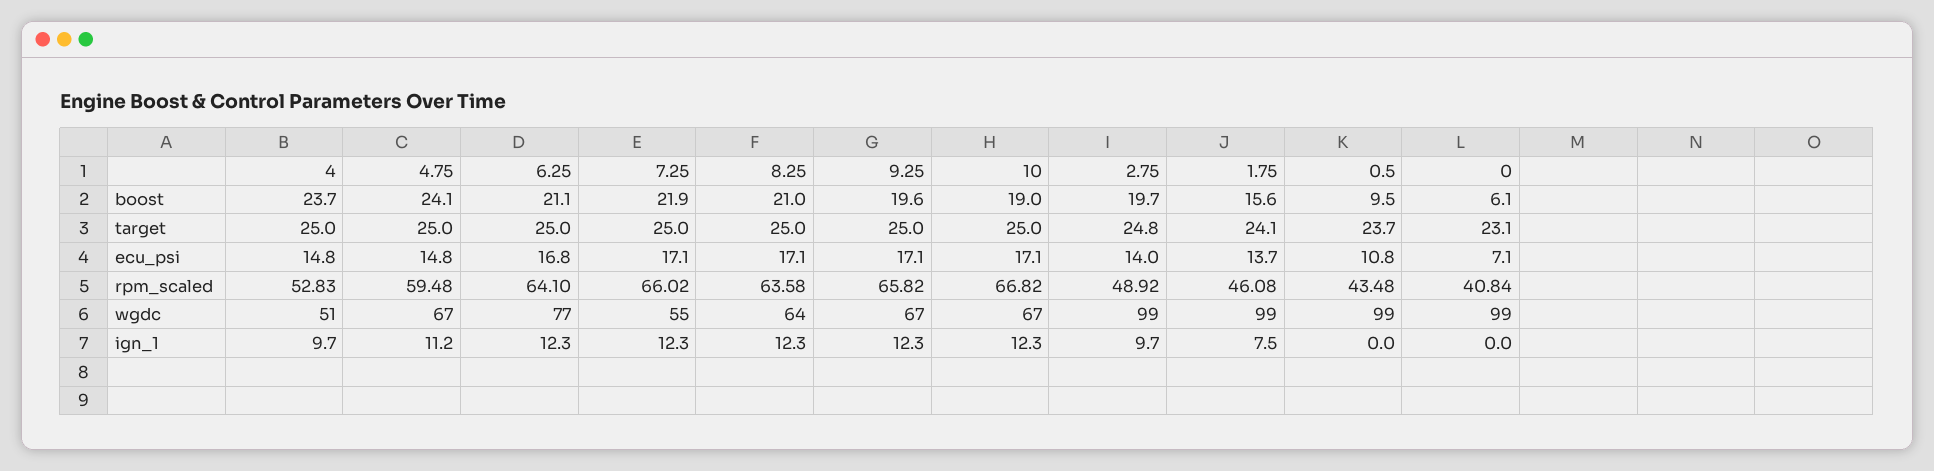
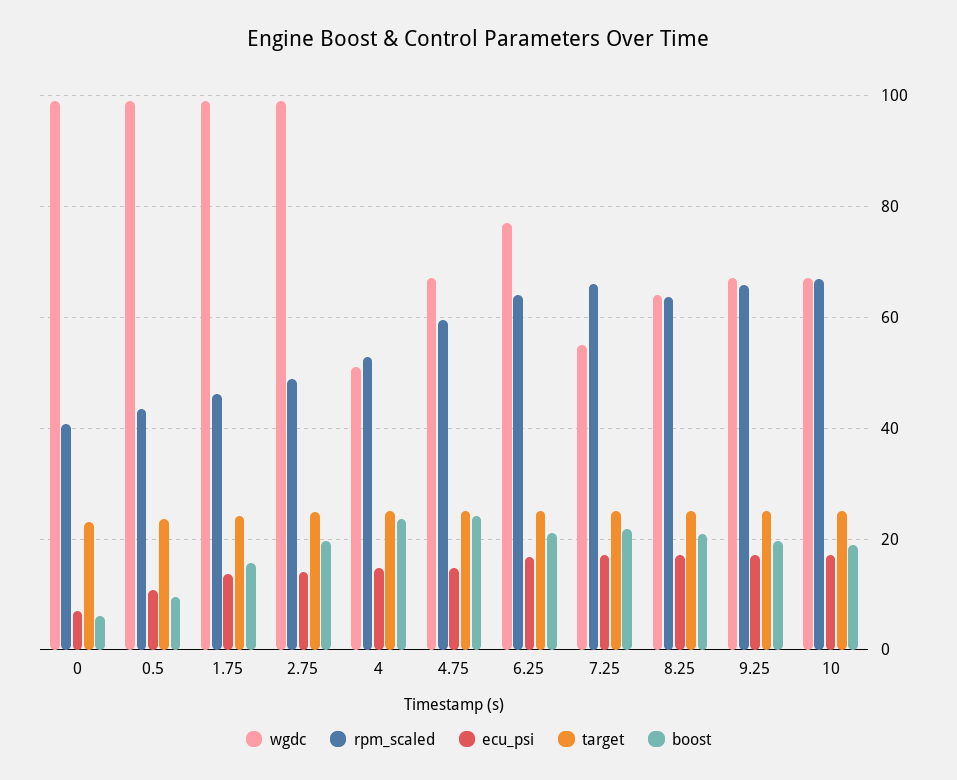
  {
    "boost": {
      "4": 23.7,
      "4.75": 24.1,
      "6.25": 21.1,
      "7.25": 21.9,
      "8.25": 21,
      "9.25": 19.6,
      "10": 19,
      "2.75": 19.7,
      "1.75": 15.6,
      "0.5": 9.5,
      "0": 6.1
    },
    "target": {
      "4": 25,
      "4.75": 25,
      "6.25": 25,
      "7.25": 25,
      "8.25": 25,
      "9.25": 25,
      "10": 25,
      "2.75": 24.8,
      "1.75": 24.1,
      "0.5": 23.7,
      "0": 23.1
    },
    "ecu_psi": {
      "4": 14.8,
      "4.75": 14.8,
      "6.25": 16.8,
      "7.25": 17.1,
      "8.25": 17.1,
      "9.25": 17.1,
      "10": 17.1,
      "2.75": 14,
      "1.75": 13.7,
      "0.5": 10.8,
      "0": 7.1
    },
    "rpm_scaled": {
      "4": 52.83,
      "4.75": 59.48,
      "6.25": 64.1,
      "7.25": 66.02,
      "8.25": 63.58,
      "9.25": 65.82,
      "10": 66.82,
      "2.75": 48.92,
      "1.75": 46.08,
      "0.5": 43.48,
      "0": 40.84
    },
    "wgdc": {
      "4": 51,
      "4.75": 67,
      "6.25": 77,
      "7.25": 55,
      "8.25": 64,
      "9.25": 67,
      "10": 67,
      "2.75": 99,
      "1.75": 99,
      "0.5": 99,
      "0": 99
-   },
+   }
-   "ign_1": {
-     "4": 9.7,
-     "4.75": 11.2,
-     "6.25": 12.3,
-     "7.25": 12.3,
-     "8.25": 12.3,
-     "9.25": 12.3,
-     "10": 12.3,
-     "2.75": 9.7,
-     "1.75": 7.5,
-     "0.5": 0,
-     "0": 0
-   }
  }

